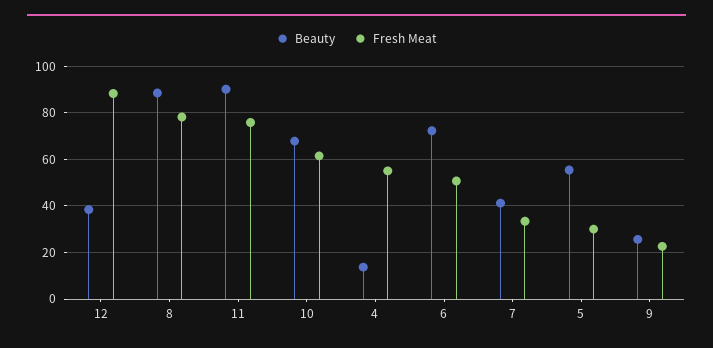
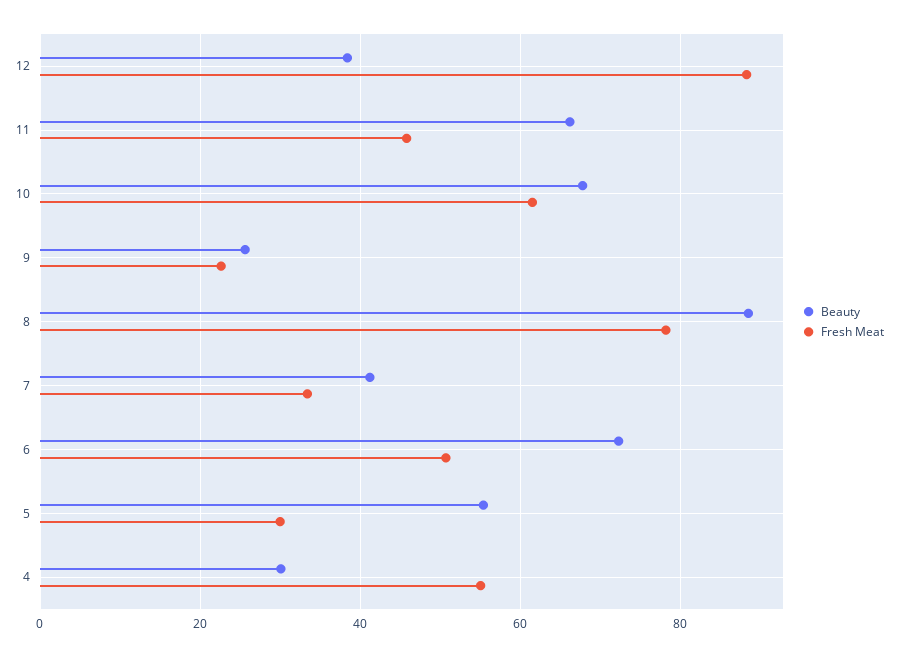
  {
    "Beauty": {
      "12": 38,
      "8": 88,
-     "11": 90,
+     "11": 66,
      "10": 68,
-     "4": 15,
+     "4": 30,
      "6": 72,
      "7": 42,
      "5": 56,
      "9": 26
    },
    "Fresh Meat": {
      "12": 88,
      "8": 78,
-     "11": 75,
+     "11": 46,
      "10": 62,
      "4": 56,
      "6": 50,
      "7": 34,
      "5": 30,
      "9": 22
    }
  }

